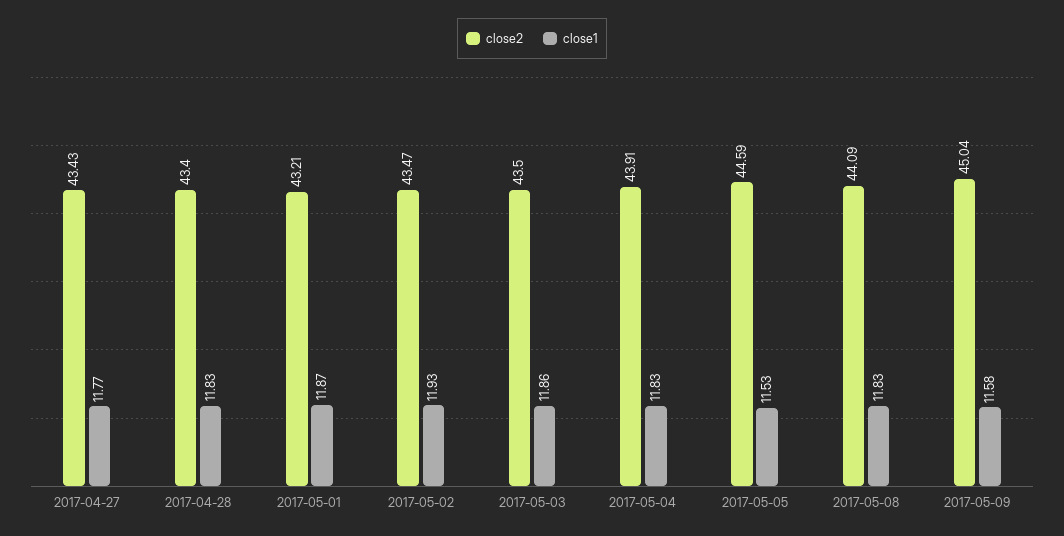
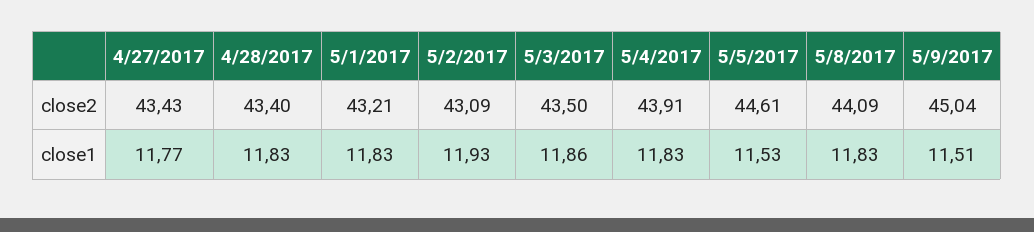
  {
    "close2": {
      "2017-04-27": 43.43,
      "2017-04-28": 43.4,
      "2017-05-01": 43.21,
-     "2017-05-02": 43.47,
+     "2017-05-02": 43.09,
      "2017-05-03": 43.5,
      "2017-05-04": 43.91,
-     "2017-05-05": 44.59,
+     "2017-05-05": 44.61,
      "2017-05-08": 44.09,
      "2017-05-09": 45.04
    },
    "close1": {
      "2017-04-27": 11.77,
      "2017-04-28": 11.83,
-     "2017-05-01": 11.87,
+     "2017-05-01": 11.83,
      "2017-05-02": 11.93,
      "2017-05-03": 11.86,
      "2017-05-04": 11.83,
      "2017-05-05": 11.53,
      "2017-05-08": 11.83,
-     "2017-05-09": 11.58
+     "2017-05-09": 11.51
    }
  }

